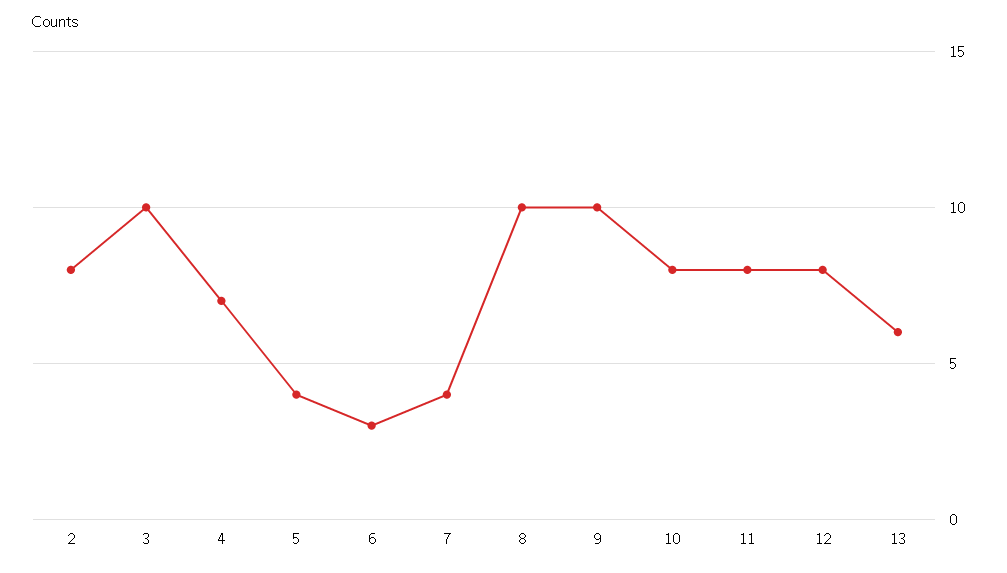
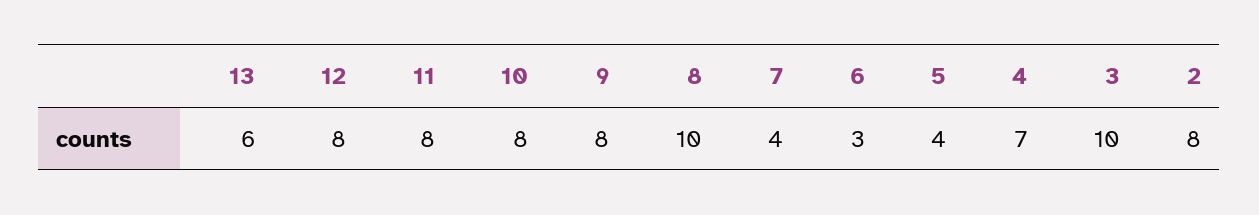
  {
    "2": 8,
    "3": 10,
    "4": 7,
    "5": 4,
    "6": 3,
    "7": 4,
    "8": 10,
-   "9": 10,
+   "9": 8,
    "10": 8,
    "11": 8,
    "12": 8,
    "13": 6
  }

